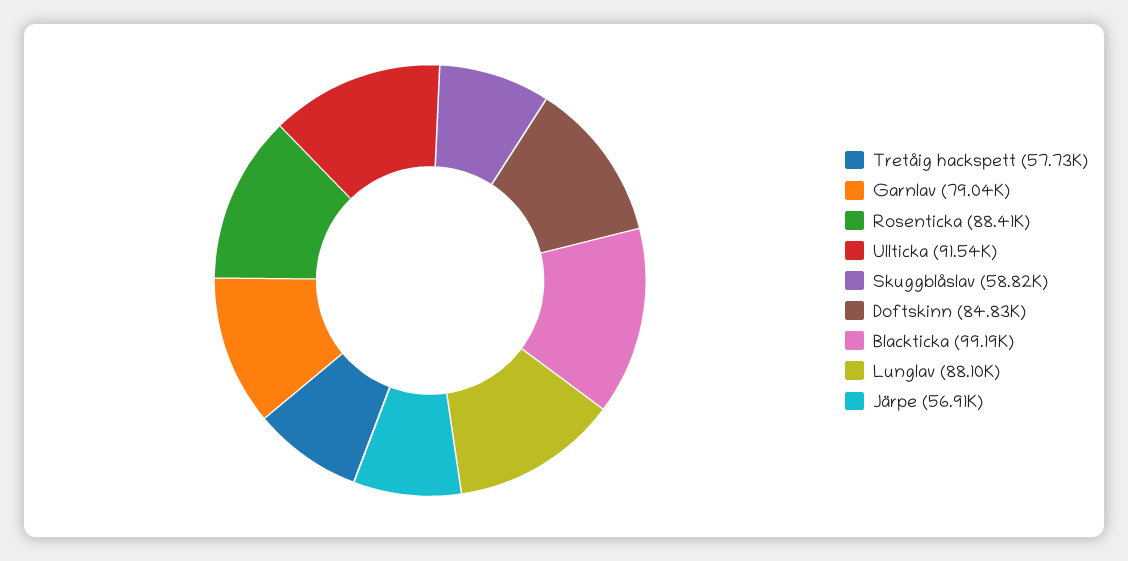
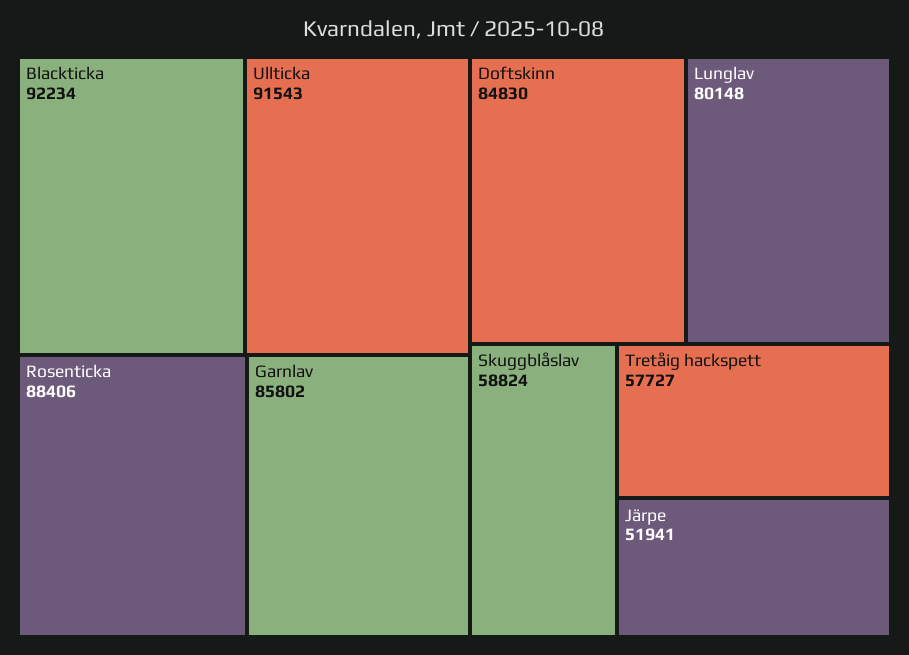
  {
    "Tretåig hackspett": 57727,
-   "Garnlav": 79040,
+   "Garnlav": 85802,
    "Rosenticka": 88406,
    "Ullticka": 91543,
    "Skuggblåslav": 58824,
    "Doftskinn": 84830,
-   "Blackticka": 99190,
+   "Blackticka": 92234,
-   "Lunglav": 88100,
+   "Lunglav": 80148,
-   "Järpe": 56910
+   "Järpe": 51941
  }

